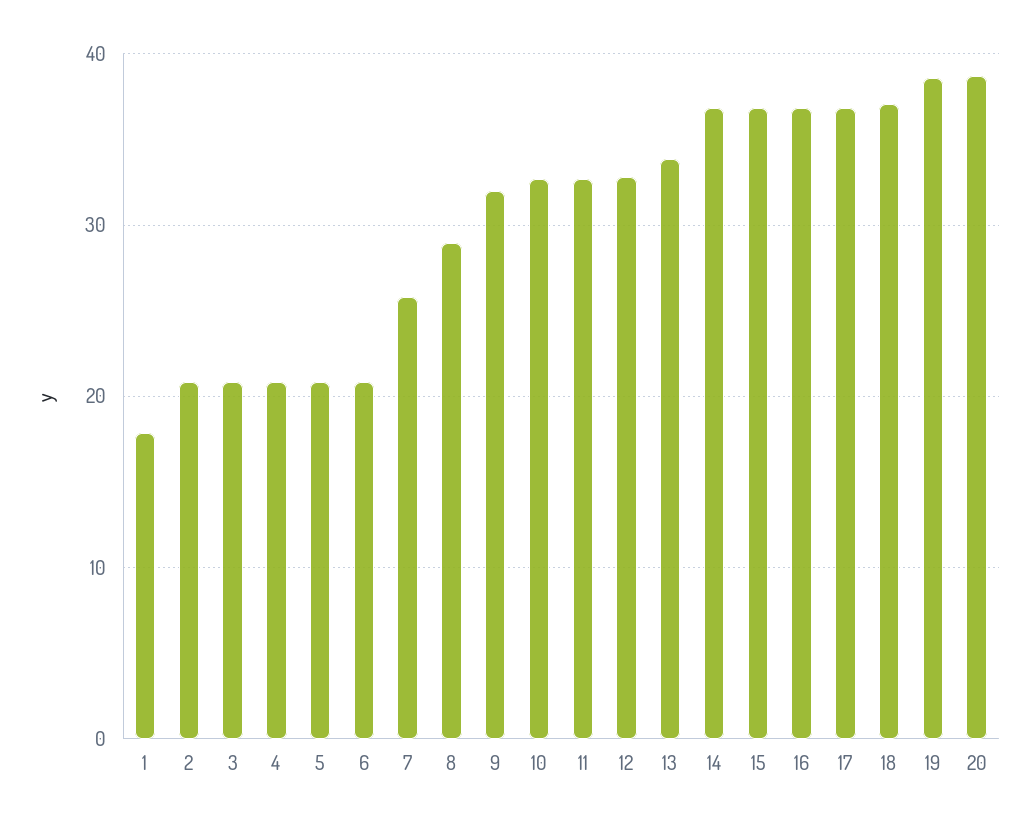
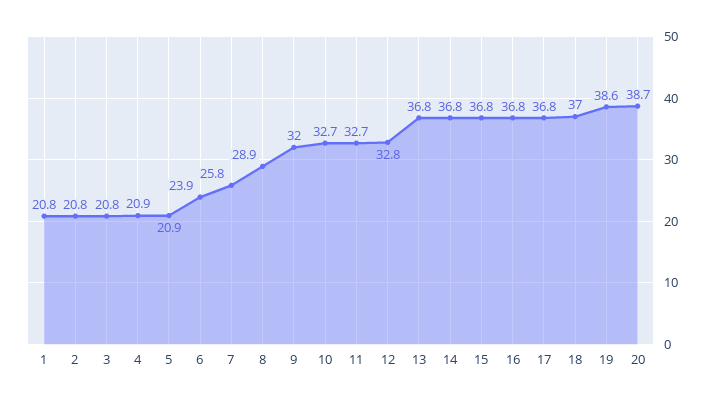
  {
-   "1": 18,
+   "1": 20.8,
    "2": 20.8,
    "3": 20.8,
    "4": 20.9,
    "5": 20.9,
-   "6": 21,
+   "6": 23.9,
    "7": 25.8,
    "8": 28.9,
    "9": 32,
    "10": 32.7,
    "11": 32.7,
    "12": 32.8,
-   "13": 34,
+   "13": 36.8,
    "14": 36.8,
    "15": 36.8,
    "16": 36.8,
    "17": 36.8,
    "18": 37,
    "19": 38.6,
    "20": 38.7
  }

